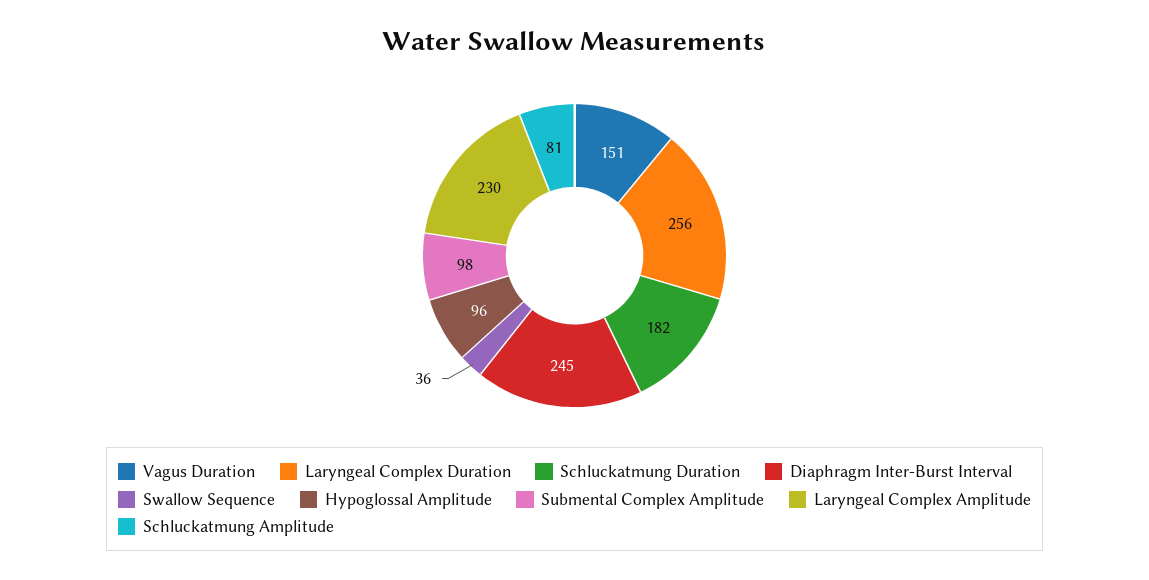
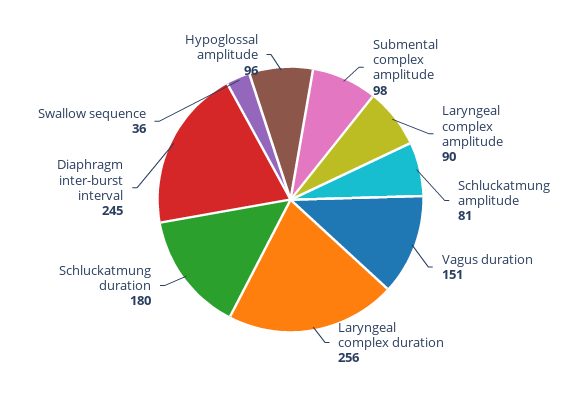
  {
    "Vagus Duration": 151,
    "Laryngeal Complex Duration": 256,
-   "Schluckatmung Duration": 182,
+   "Schluckatmung Duration": 180,
    "Diaphragm Inter-Burst Interval": 245,
    "Swallow Sequence": 36,
    "Hypoglossal Amplitude": 96,
    "Submental Complex Amplitude": 98,
-   "Laryngeal Complex Amplitude": 230,
+   "Laryngeal Complex Amplitude": 90,
    "Schluckatmung Amplitude": 81
  }

